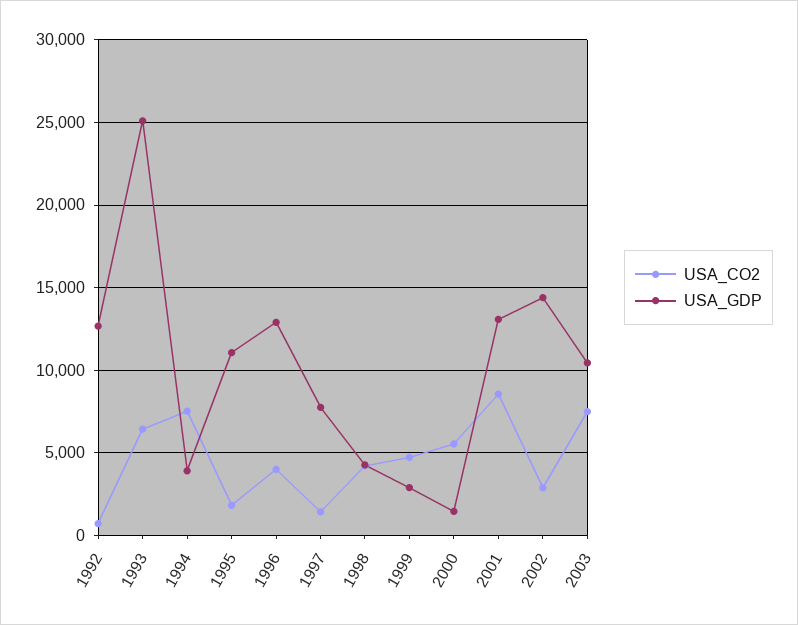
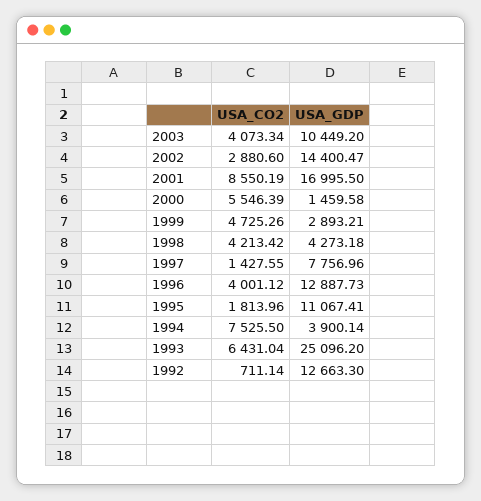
  {
    "USA_CO2": {
      "1992": 711.14,
      "1993": 6431.04,
      "1994": 7525.5,
      "1995": 1813.96,
      "1996": 4001.12,
      "1997": 1427.55,
      "1998": 4213.42,
      "1999": 4725.26,
      "2000": 5546.39,
      "2001": 8550.19,
      "2002": 2880.6,
-     "2003": 7500
+     "2003": 4073.34
    },
    "USA_GDP": {
      "1992": 12663.3,
      "1993": 25096.2,
      "1994": 3900.14,
      "1995": 11067.41,
      "1996": 12887.73,
      "1997": 7756.96,
      "1998": 4273.18,
      "1999": 2893.21,
      "2000": 1459.58,
-     "2001": 13000,
+     "2001": 16995.5,
      "2002": 14400.47,
      "2003": 10449.2
    }
  }

